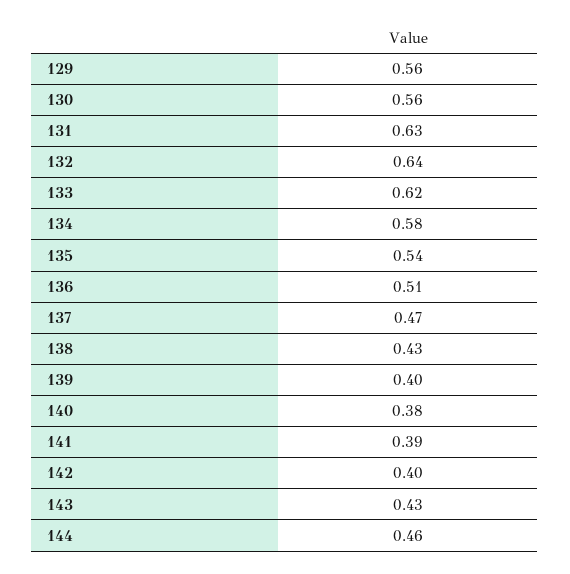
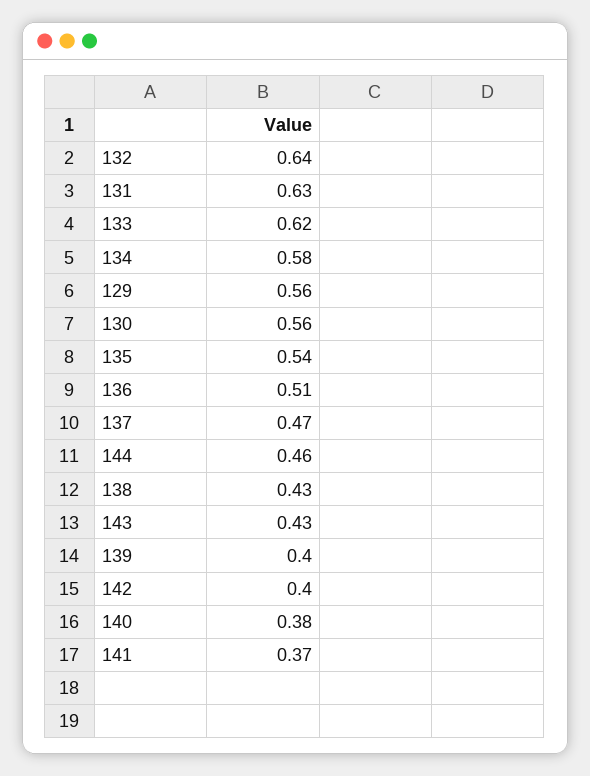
  {
    "129": 0.56,
    "130": 0.56,
    "131": 0.63,
    "132": 0.64,
    "133": 0.62,
    "134": 0.58,
    "135": 0.54,
    "136": 0.51,
    "137": 0.47,
    "138": 0.43,
    "139": 0.4,
    "140": 0.38,
-   "141": 0.39,
+   "141": 0.37,
    "142": 0.4,
    "143": 0.43,
    "144": 0.46
  }

